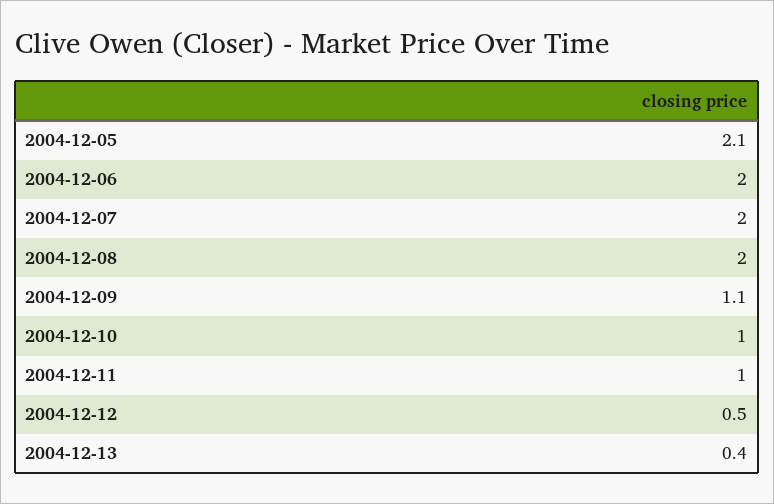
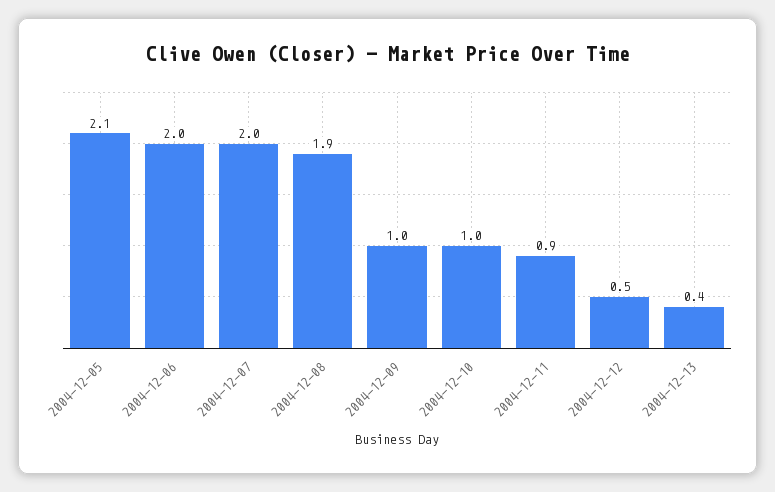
  {
    "2004-12-05": 2.1,
    "2004-12-06": 2,
    "2004-12-07": 2,
-   "2004-12-08": 2,
+   "2004-12-08": 1.9,
-   "2004-12-09": 1.1,
+   "2004-12-09": 1,
    "2004-12-10": 1,
-   "2004-12-11": 1,
+   "2004-12-11": 0.9,
    "2004-12-12": 0.5,
    "2004-12-13": 0.4
  }

